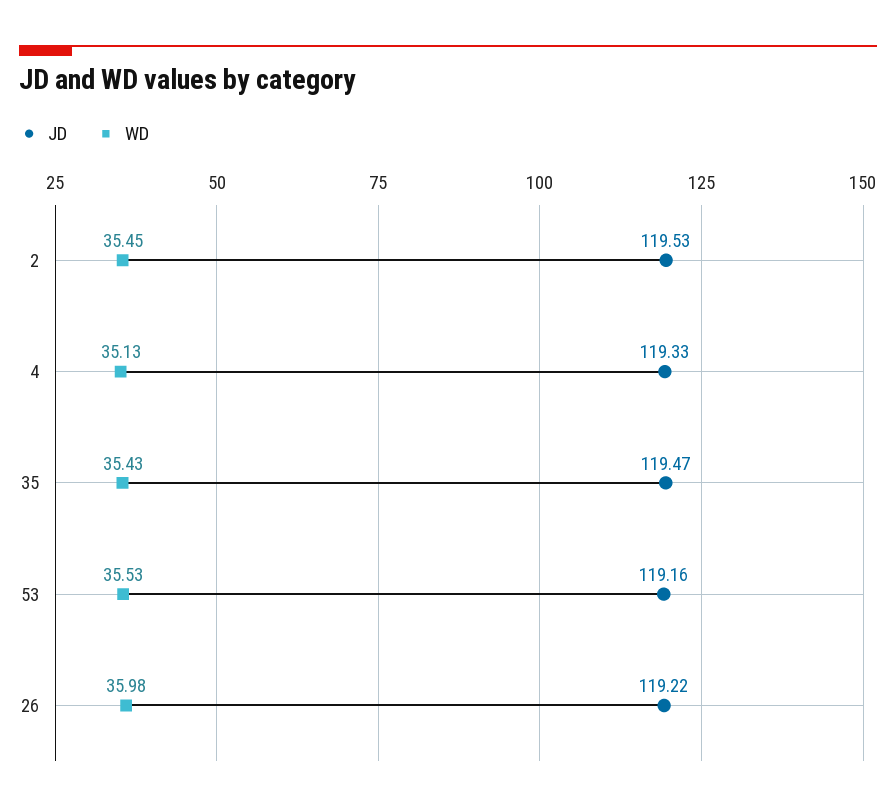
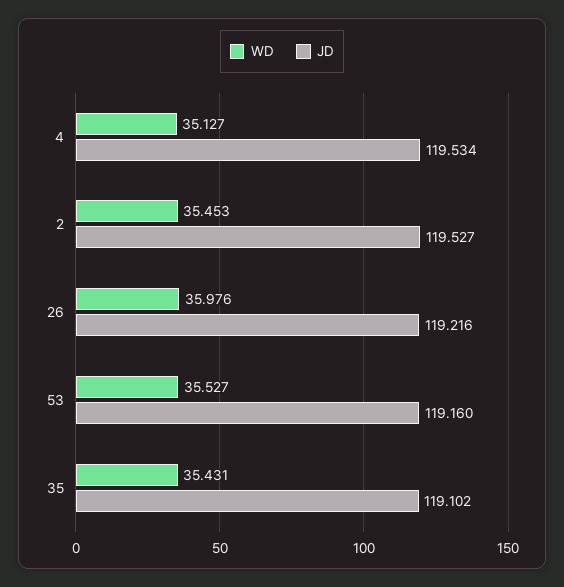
  {
    "JD": {
      "2": 119.527,
-     "4": 119.33,
+     "4": 119.534,
-     "35": 119.47,
+     "35": 119.102,
      "53": 119.16,
      "26": 119.216
    },
    "WD": {
      "2": 35.453,
      "4": 35.127,
      "35": 35.431,
      "53": 35.527,
      "26": 35.976
    }
  }

